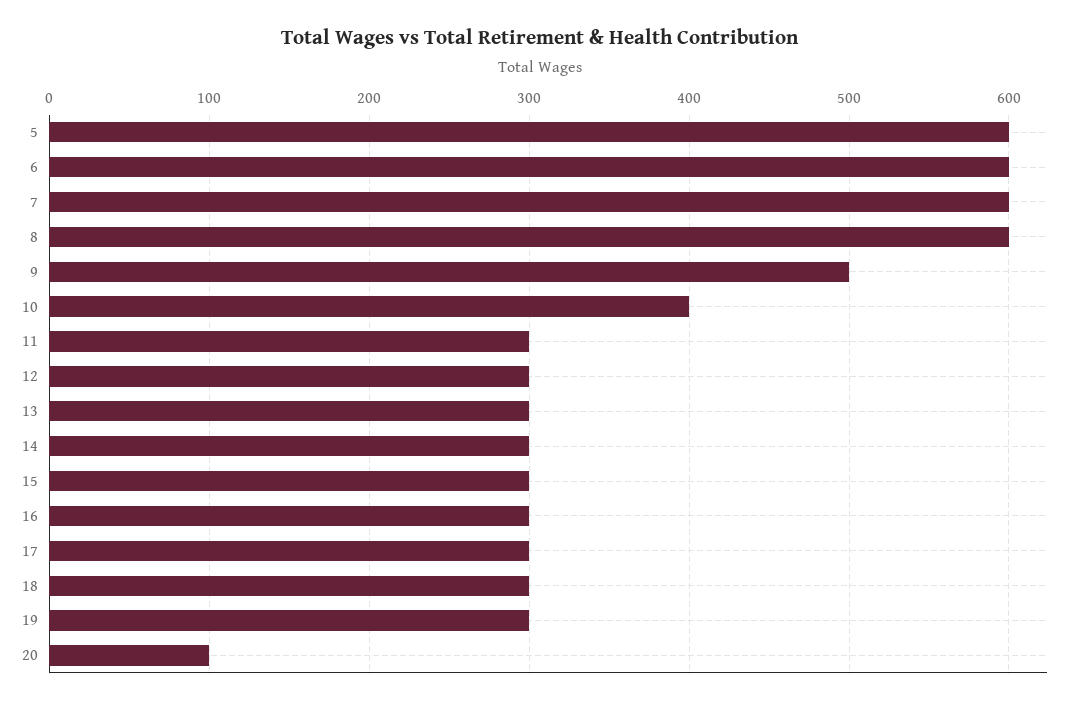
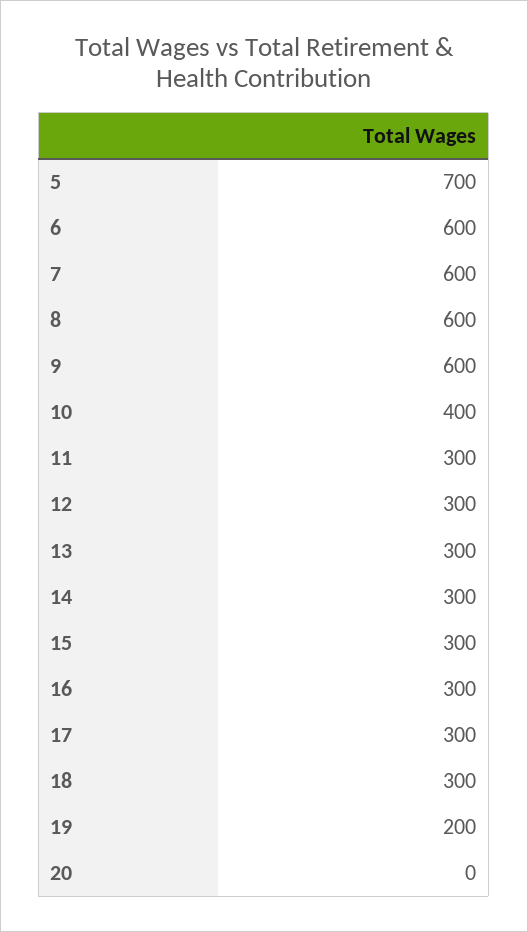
  {
-   "5": 600,
+   "5": 700,
    "6": 600,
    "7": 600,
    "8": 600,
-   "9": 500,
+   "9": 600,
    "10": 400,
    "11": 300,
    "12": 300,
    "13": 300,
    "14": 300,
    "15": 300,
    "16": 300,
    "17": 300,
    "18": 300,
-   "19": 300,
+   "19": 200,
-   "20": 100
+   "20": 0
  }

